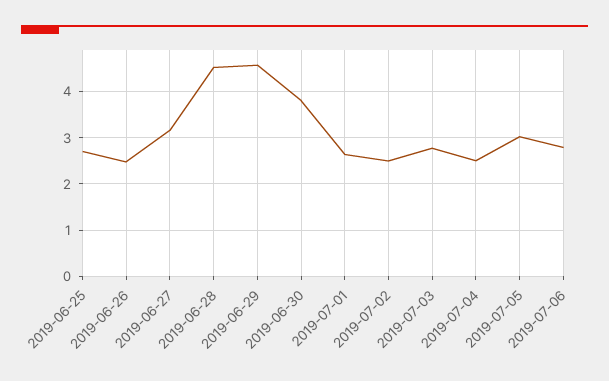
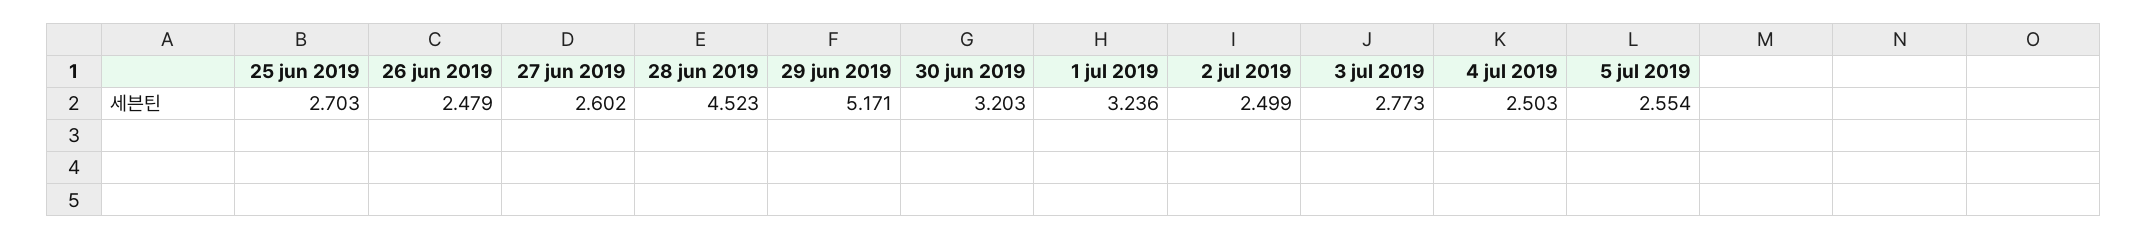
  {
    "2019-06-25": 2.703,
    "2019-06-26": 2.479,
-   "2019-06-27": 3.2,
+   "2019-06-27": 2.602,
    "2019-06-28": 4.523,
-   "2019-06-29": 4.6,
+   "2019-06-29": 5.171,
-   "2019-06-30": 3.8,
+   "2019-06-30": 3.203,
-   "2019-07-01": 2.6,
+   "2019-07-01": 3.236,
    "2019-07-02": 2.499,
    "2019-07-03": 2.773,
    "2019-07-04": 2.503,
-   "2019-07-05": 3,
+   "2019-07-05": 2.554
-   "2019-07-06": 2.8
  }

